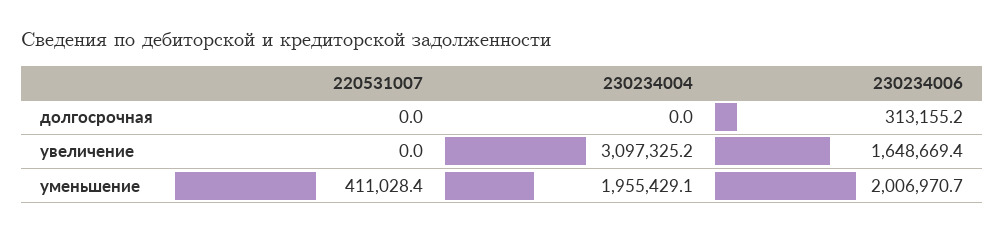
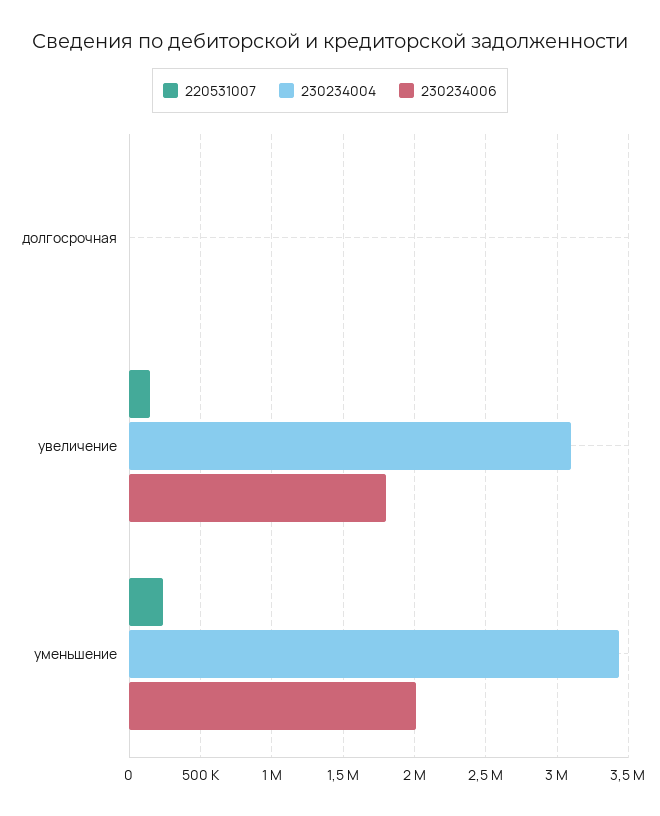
  {
    "220531007": {
      "долгосрочная": 0,
-     "увеличение": 0,
+     "увеличение": 150000,
-     "уменьшение": 411028.4
+     "уменьшение": 250000
    },
    "230234004": {
      "долгосрочная": 0,
      "увеличение": 3097325.2,
-     "уменьшение": 1955429.1
+     "уменьшение": 3450000
    },
    "230234006": {
-     "долгосрочная": 313155.2,
+     "долгосрочная": 0,
-     "увеличение": 1648669.4,
+     "увеличение": 1800000,
      "уменьшение": 2006970.7
    }
  }

